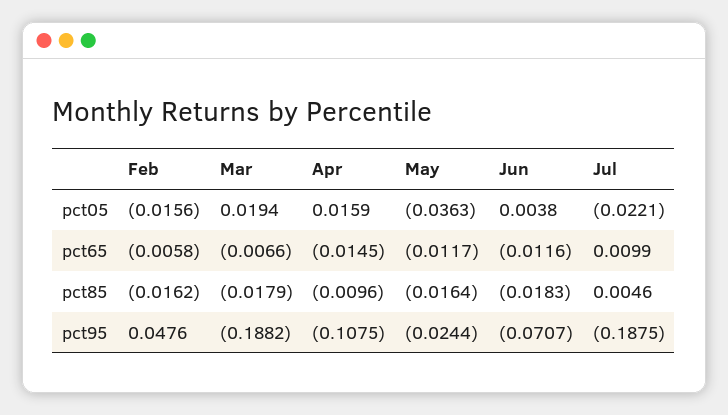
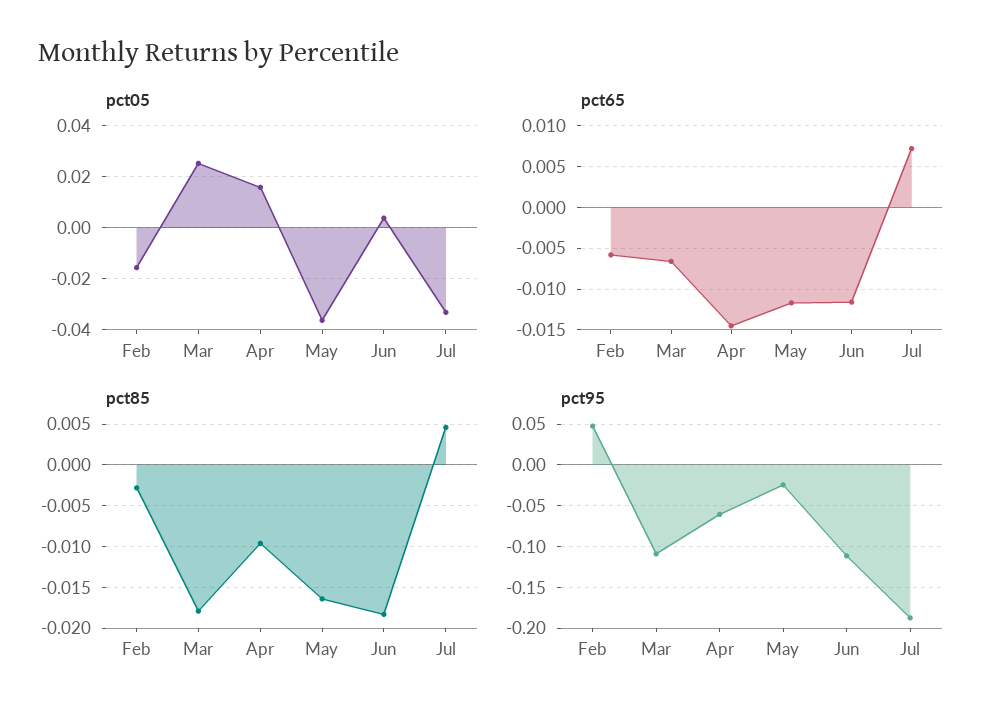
  {
    "pct05": {
      "Feb": -0.0156,
-     "Mar": 0.0194,
+     "Mar": 0.025,
      "Apr": 0.0159,
      "May": -0.0363,
      "Jun": 0.0038,
-     "Jul": -0.0221
+     "Jul": -0.0325
    },
    "pct65": {
      "Feb": -0.0058,
      "Mar": -0.0066,
      "Apr": -0.0145,
      "May": -0.0117,
      "Jun": -0.0116,
-     "Jul": 0.0099
+     "Jul": 0.007
    },
    "pct85": {
-     "Feb": -0.0162,
+     "Feb": -0.003,
      "Mar": -0.0179,
      "Apr": -0.0096,
      "May": -0.0164,
      "Jun": -0.0183,
      "Jul": 0.0046
    },
    "pct95": {
      "Feb": 0.0476,
-     "Mar": -0.1882,
+     "Mar": -0.11,
-     "Apr": -0.1075,
+     "Apr": -0.06,
      "May": -0.0244,
-     "Jun": -0.0707,
+     "Jun": -0.11,
      "Jul": -0.1875
    }
  }

